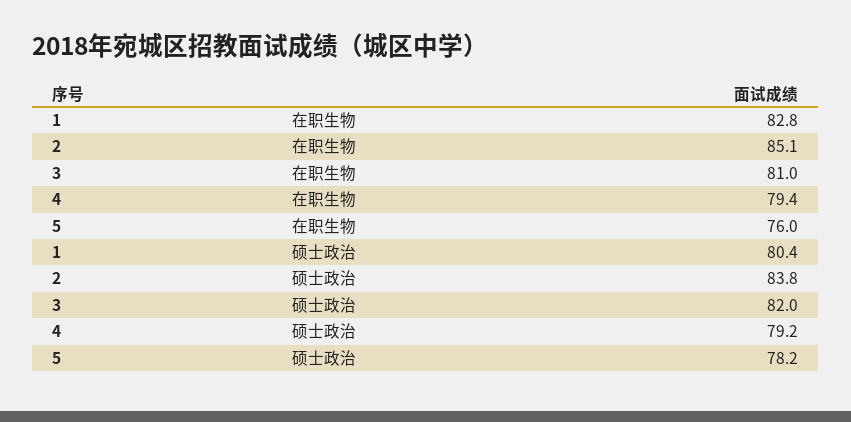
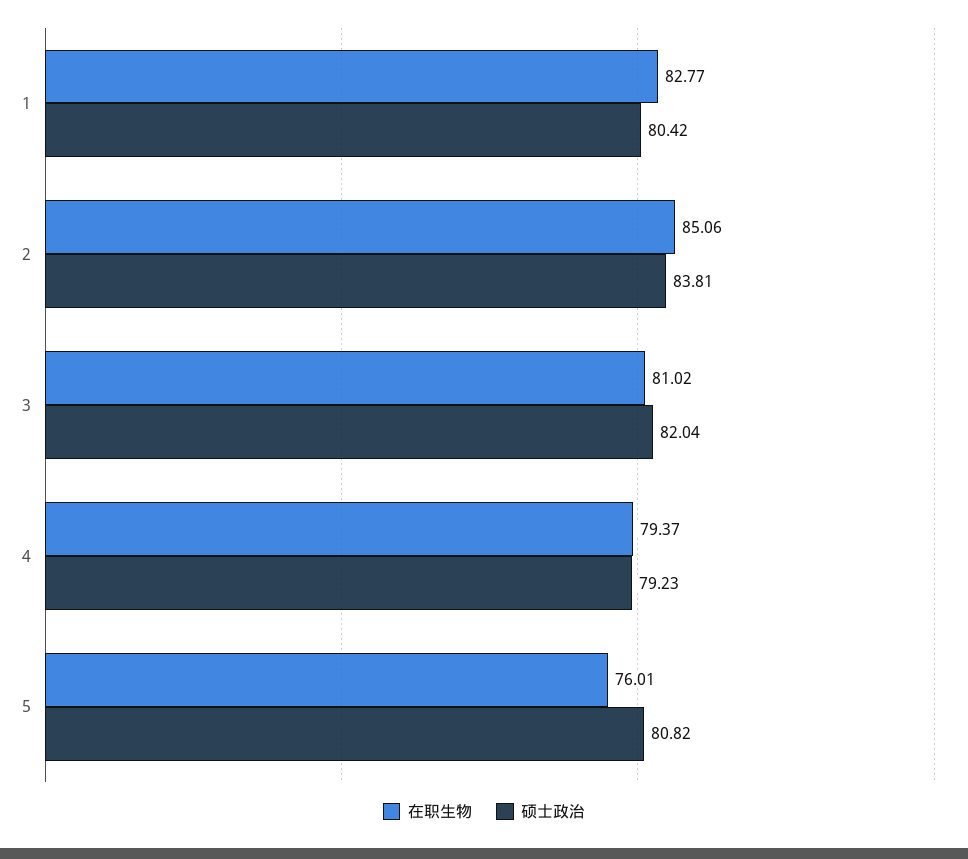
  {
    "在职生物": {
      "1": 82.77,
      "2": 85.06,
      "3": 81.02,
      "4": 79.37,
      "5": 76.01
    },
    "硕士政治": {
      "1": 80.42,
      "2": 83.81,
      "3": 82.04,
      "4": 79.23,
-     "5": 78.2
+     "5": 80.82
    }
  }

